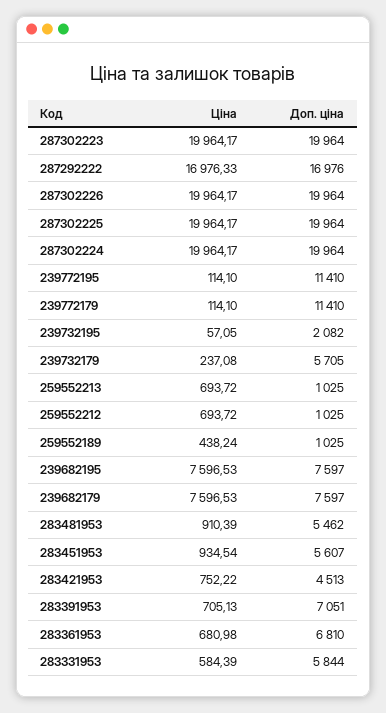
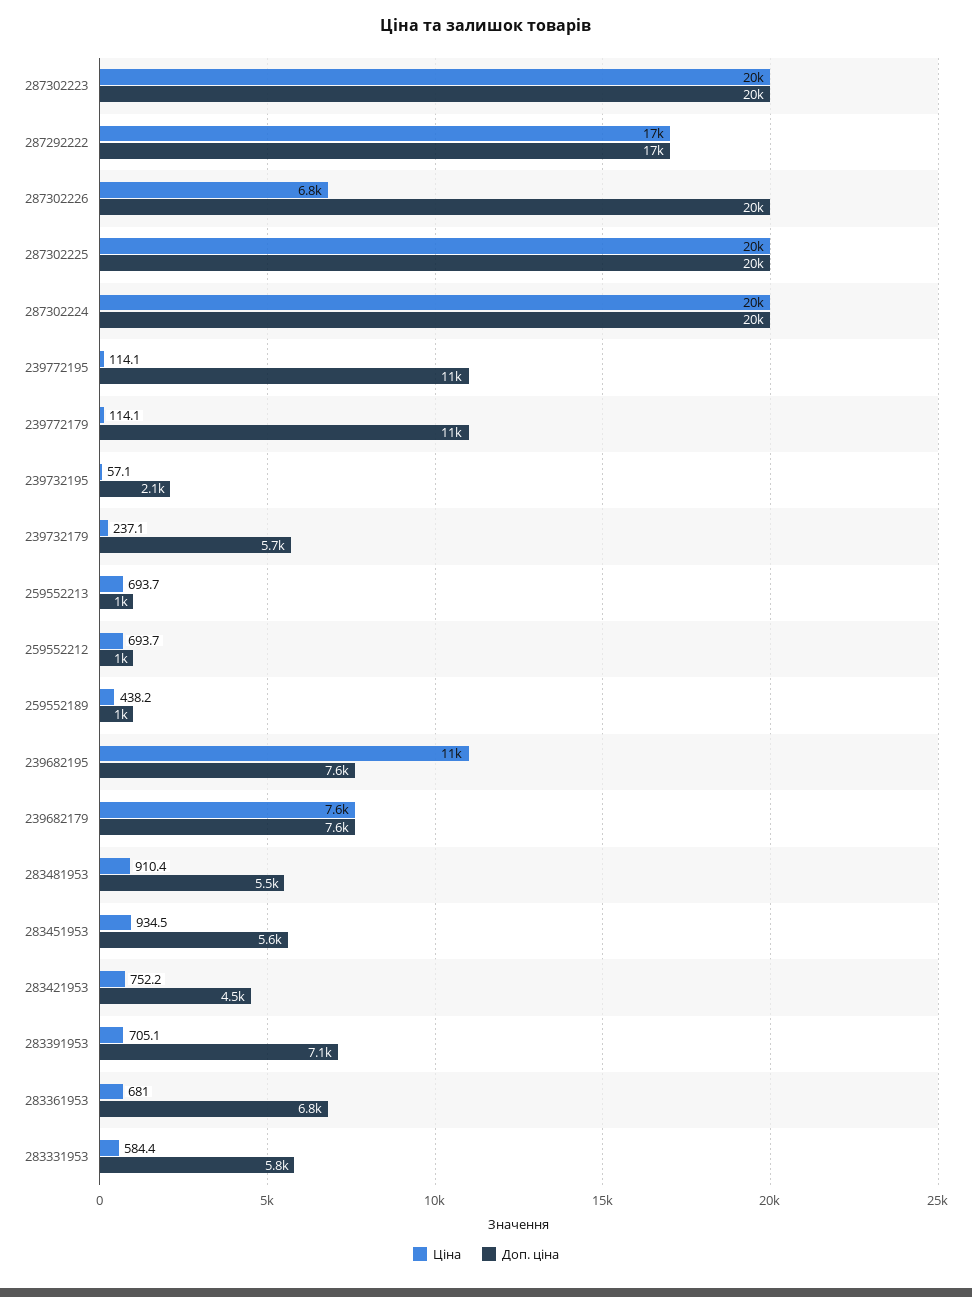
  {
    "Ціна": {
      "287302223": 19964.17,
      "287292222": 16976.33,
-     "287302226": 19964.17,
+     "287302226": 6800,
      "287302225": 19964.17,
      "287302224": 19964.17,
      "239772195": 114.1,
      "239772179": 114.1,
      "239732195": 57.05,
      "239732179": 237.08,
      "259552213": 693.72,
      "259552212": 693.72,
      "259552189": 438.24,
-     "239682195": 7596.53,
+     "239682195": 11000,
      "239682179": 7596.53,
      "283481953": 910.39,
      "283451953": 934.54,
      "283421953": 752.22,
      "283391953": 705.13,
      "283361953": 680.98,
      "283331953": 584.39
    },
    "Доп. ціна": {
      "287302223": 19964,
      "287292222": 16976,
      "287302226": 19964,
      "287302225": 19964,
      "287302224": 19964,
      "239772195": 11410,
      "239772179": 11410,
      "239732195": 2082,
      "239732179": 5705,
      "259552213": 1025,
      "259552212": 1025,
      "259552189": 1025,
      "239682195": 7597,
      "239682179": 7597,
      "283481953": 5462,
      "283451953": 5607,
      "283421953": 4513,
      "283391953": 7051,
      "283361953": 6810,
      "283331953": 5844
    }
  }

